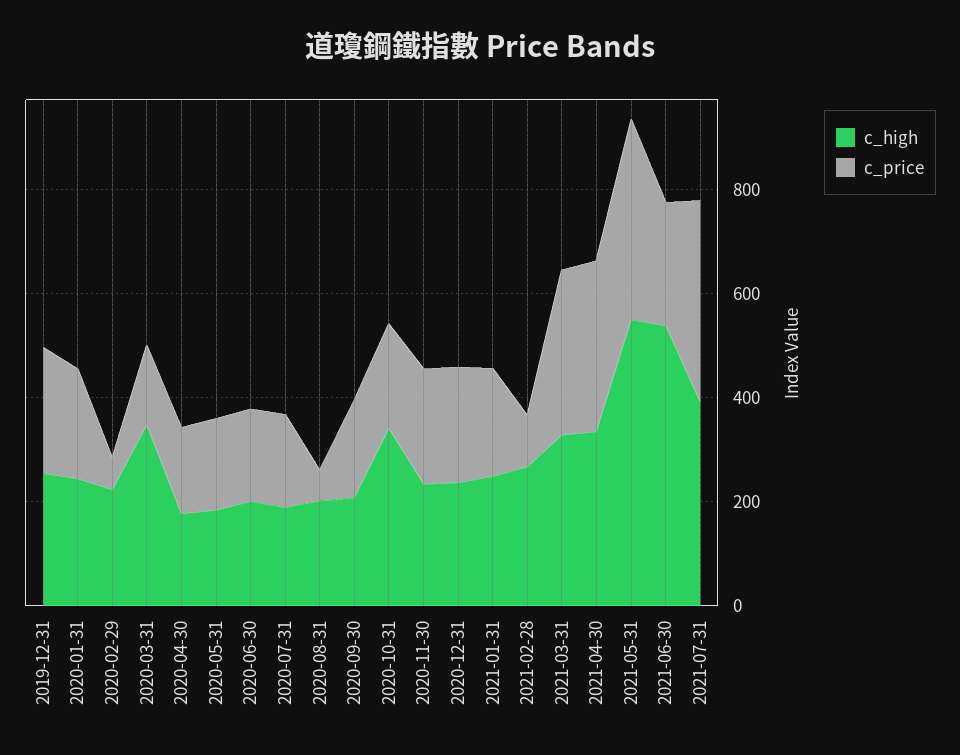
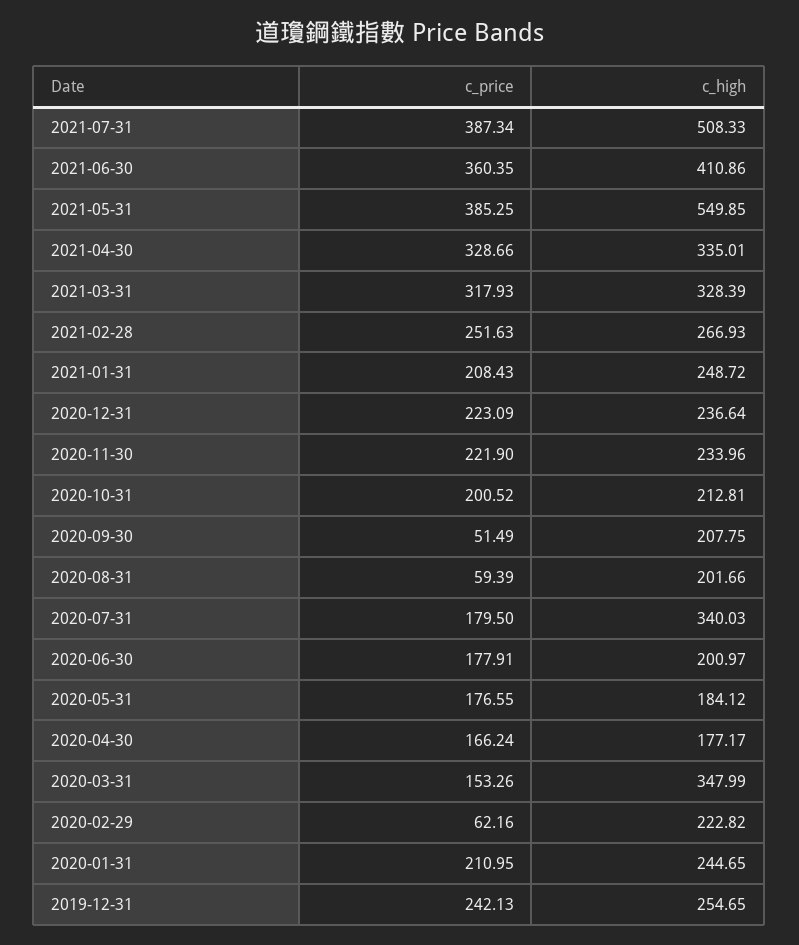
  {
    "c_high": {
      "2019-12-31": 254.65,
      "2020-01-31": 244.65,
      "2020-02-29": 222.82,
      "2020-03-31": 347.99,
      "2020-04-30": 177.17,
      "2020-05-31": 184.12,
      "2020-06-30": 200.97,
-     "2020-07-31": 200,
+     "2020-07-31": 340.03,
      "2020-08-31": 201.66,
      "2020-09-30": 207.75,
-     "2020-10-31": 350,
+     "2020-10-31": 212.81,
      "2020-11-30": 233.96,
      "2020-12-31": 236.64,
      "2021-01-31": 248.72,
      "2021-02-28": 266.93,
      "2021-03-31": 328.39,
      "2021-04-30": 335.01,
      "2021-05-31": 549.85,
-     "2021-06-30": 550,
+     "2021-06-30": 410.86,
-     "2021-07-31": 400
+     "2021-07-31": 508.33
    },
    "c_price": {
      "2019-12-31": 242.13,
      "2020-01-31": 210.95,
      "2020-02-29": 62.16,
      "2020-03-31": 153.26,
      "2020-04-30": 166.24,
      "2020-05-31": 176.55,
      "2020-06-30": 177.91,
      "2020-07-31": 179.5,
      "2020-08-31": 59.39,
-     "2020-09-30": 200,
+     "2020-09-30": 51.49,
      "2020-10-31": 200.52,
      "2020-11-30": 221.9,
      "2020-12-31": 223.09,
      "2021-01-31": 208.43,
-     "2021-02-28": 100,
+     "2021-02-28": 251.63,
      "2021-03-31": 317.93,
      "2021-04-30": 328.66,
      "2021-05-31": 385.25,
-     "2021-06-30": 250,
+     "2021-06-30": 360.35,
      "2021-07-31": 387.34
    }
  }

